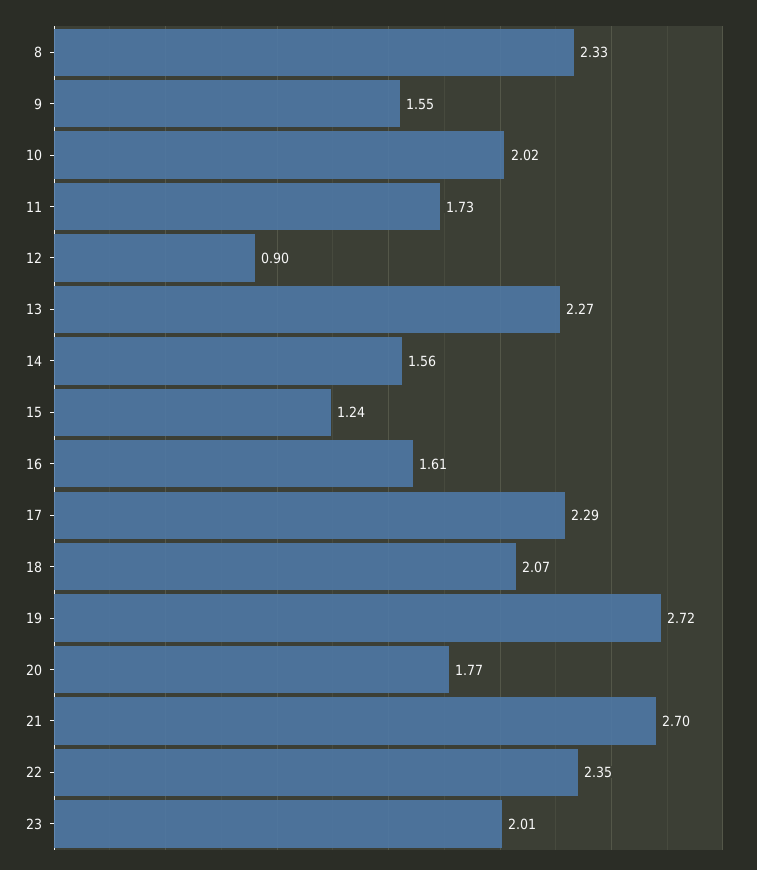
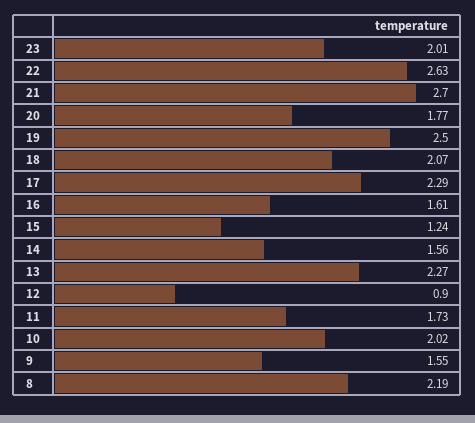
  {
-   "8": 2.33,
+   "8": 2.19,
    "9": 1.55,
    "10": 2.02,
    "11": 1.73,
    "12": 0.9,
    "13": 2.27,
    "14": 1.56,
    "15": 1.24,
    "16": 1.61,
    "17": 2.29,
    "18": 2.07,
-   "19": 2.72,
+   "19": 2.5,
    "20": 1.77,
    "21": 2.7,
-   "22": 2.35,
+   "22": 2.63,
    "23": 2.01
  }

